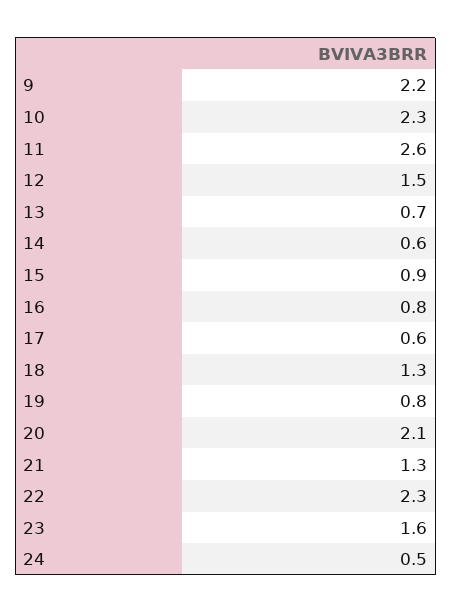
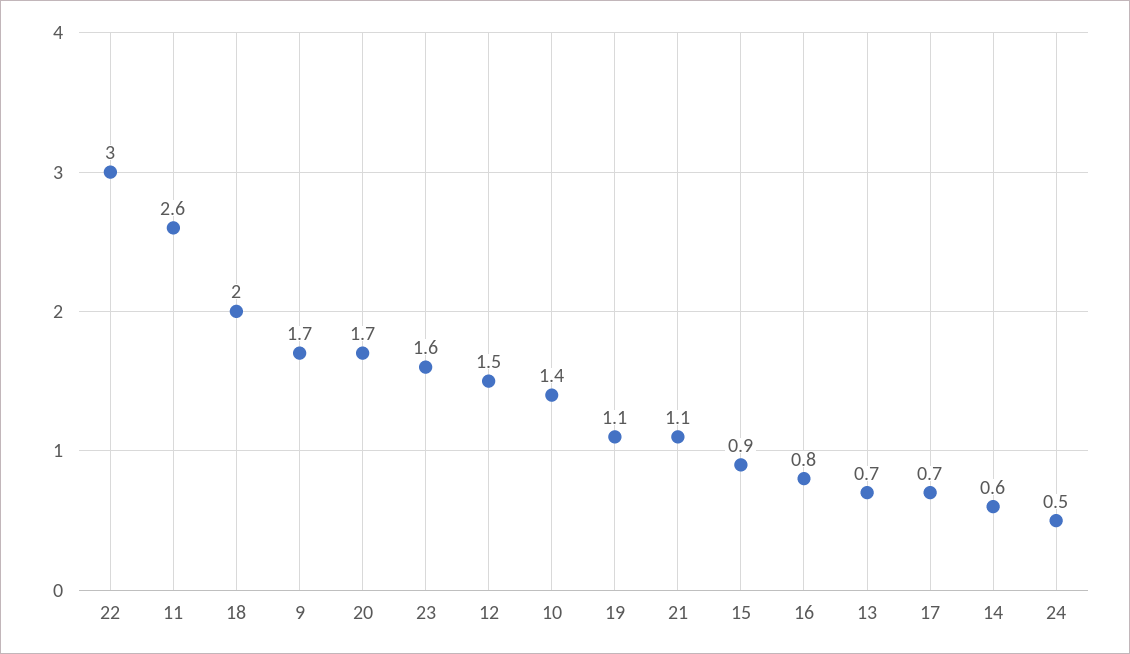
  {
-   "9": 2.2,
+   "9": 1.7,
-   "10": 2.3,
+   "10": 1.4,
    "11": 2.6,
    "12": 1.5,
    "13": 0.7,
    "14": 0.6,
    "15": 0.9,
    "16": 0.8,
-   "17": 0.6,
+   "17": 0.7,
-   "18": 1.3,
+   "18": 2,
-   "19": 0.8,
+   "19": 1.1,
-   "20": 2.1,
+   "20": 1.7,
-   "21": 1.3,
+   "21": 1.1,
-   "22": 2.3,
+   "22": 3,
    "23": 1.6,
    "24": 0.5
  }

